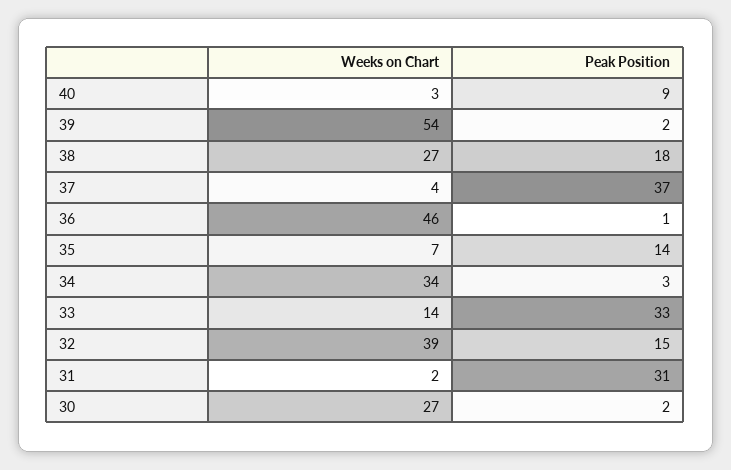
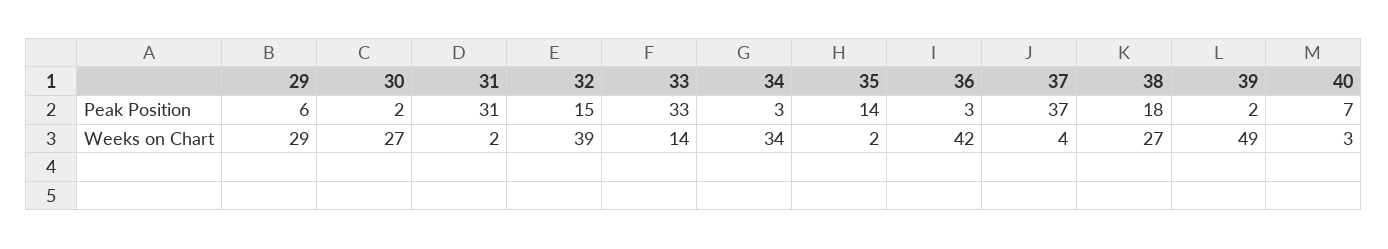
  {
    "Weeks on Chart": {
      "40": 3,
-     "39": 54,
+     "39": 49,
      "38": 27,
      "37": 4,
-     "36": 46,
+     "36": 42,
-     "35": 7,
+     "35": 2,
      "34": 34,
      "33": 14,
      "32": 39,
      "31": 2,
-     "30": 27
+     "30": 27,
+     "29": 29
    },
    "Peak Position": {
-     "40": 9,
+     "40": 7,
      "39": 2,
      "38": 18,
      "37": 37,
-     "36": 1,
+     "36": 3,
      "35": 14,
      "34": 3,
      "33": 33,
      "32": 15,
      "31": 31,
-     "30": 2
+     "30": 2,
+     "29": 6
    }
  }

